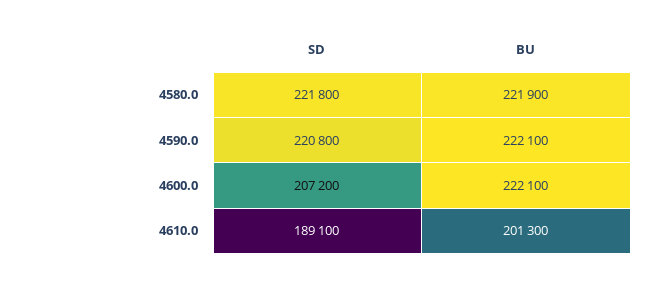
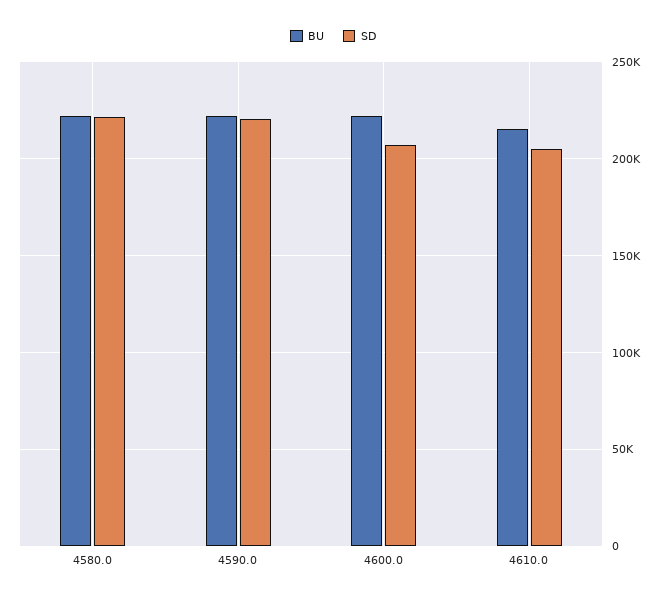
  {
    "SD": {
      "4580.0": 221800,
      "4590.0": 220800,
      "4600.0": 207200,
-     "4610.0": 189100
+     "4610.0": 205000
    },
    "BU": {
      "4580.0": 221900,
      "4590.0": 222100,
      "4600.0": 222100,
-     "4610.0": 201300
+     "4610.0": 215000
    }
  }

